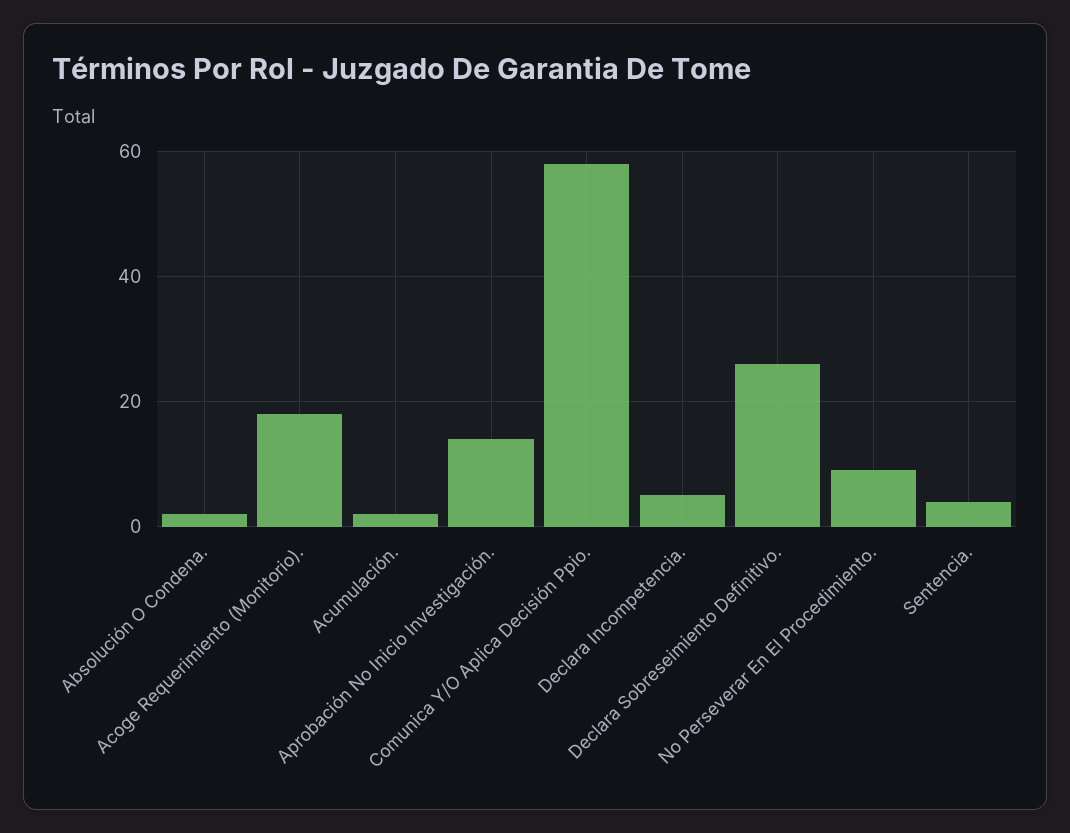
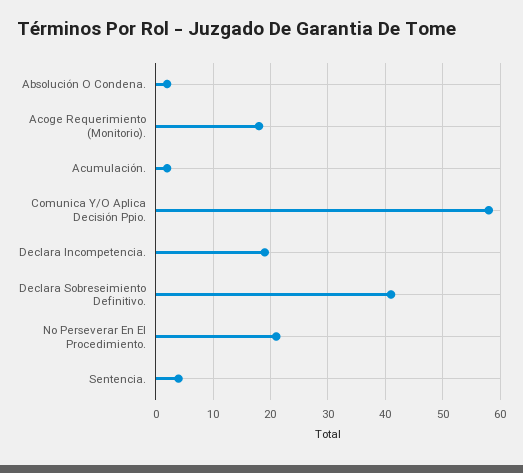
  {
    "Absolución O Condena.": 0,
    "Acoge Requerimiento (Monitorio).": 20,
    "Acumulación.": 0,
-   "Aprobación No Inicio Investigación.": 15,
    "Comunica Y/O Aplica Decisión Ppio.": 60,
-   "Declara Incompetencia.": 5,
+   "Declara Incompetencia.": 20,
-   "Declara Sobreseimiento Definitivo.": 25,
+   "Declara Sobreseimiento Definitivo.": 40,
-   "No Perseverar En El Procedimiento.": 10,
+   "No Perseverar En El Procedimiento.": 20,
    "Sentencia.": 5
  }

